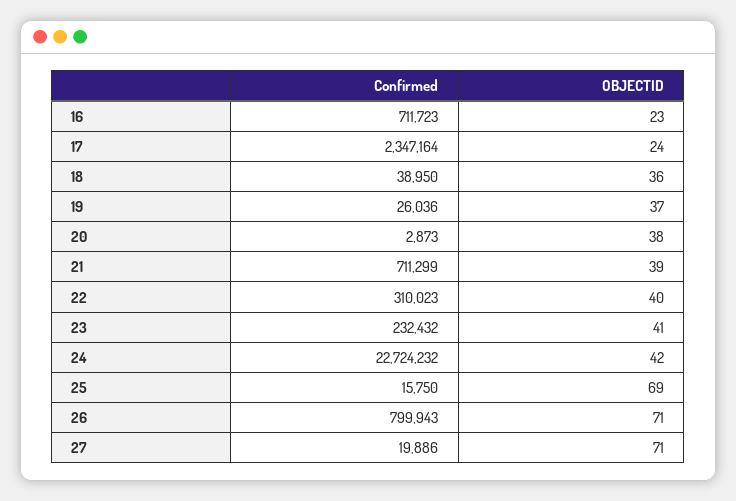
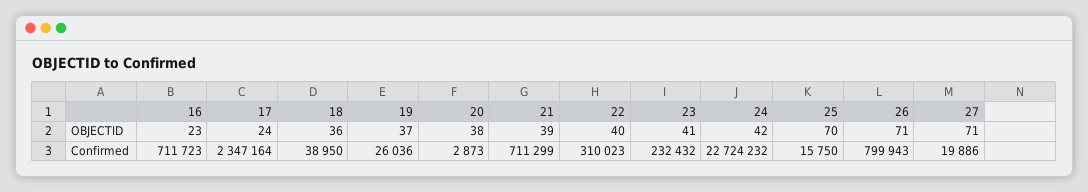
  {
    "Confirmed": {
      "16": 711723,
      "17": 2347164,
      "18": 38950,
      "19": 26036,
      "20": 2873,
      "21": 711299,
      "22": 310023,
      "23": 232432,
      "24": 22724232,
      "25": 15750,
      "26": 799943,
      "27": 19886
    },
    "OBJECTID": {
      "16": 23,
      "17": 24,
      "18": 36,
      "19": 37,
      "20": 38,
      "21": 39,
      "22": 40,
      "23": 41,
      "24": 42,
-     "25": 69,
+     "25": 70,
      "26": 71,
      "27": 71
    }
  }

